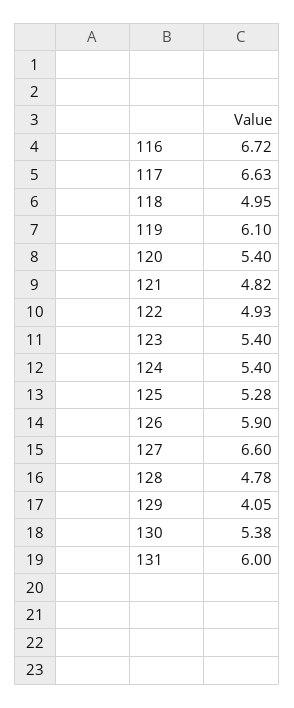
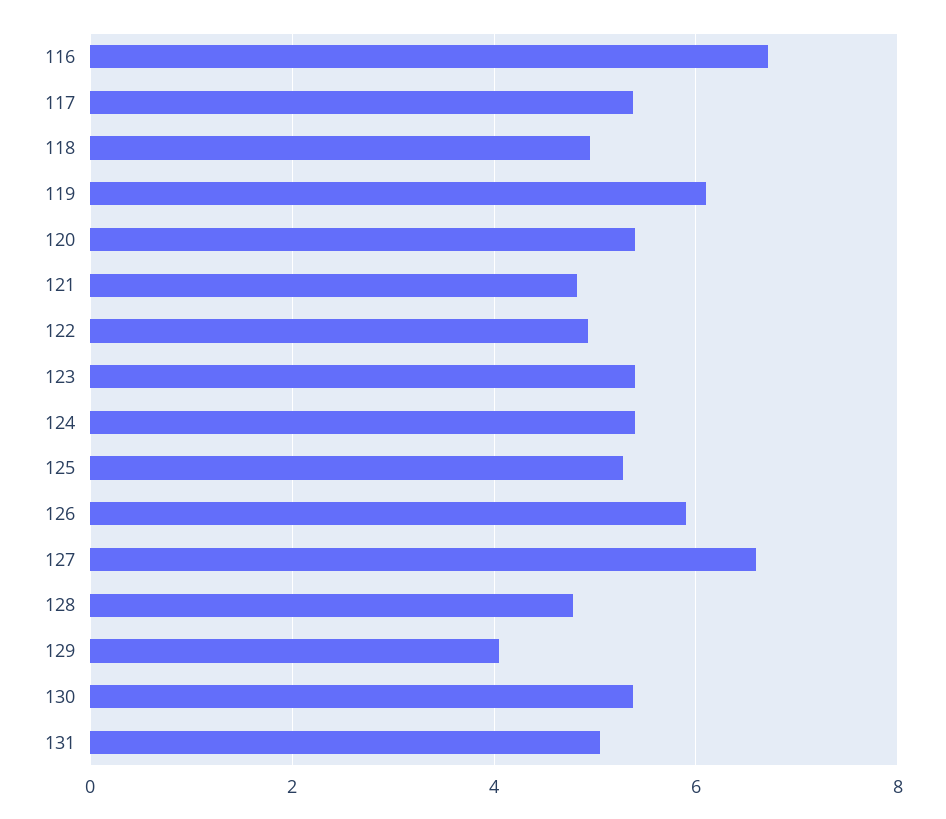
  {
    "116": 6.72,
-   "117": 6.63,
+   "117": 5.4,
    "118": 4.95,
    "119": 6.1,
    "120": 5.4,
    "121": 4.82,
    "122": 4.93,
    "123": 5.4,
    "124": 5.4,
    "125": 5.28,
    "126": 5.9,
    "127": 6.6,
    "128": 4.78,
    "129": 4.05,
    "130": 5.38,
-   "131": 6
+   "131": 5
  }

